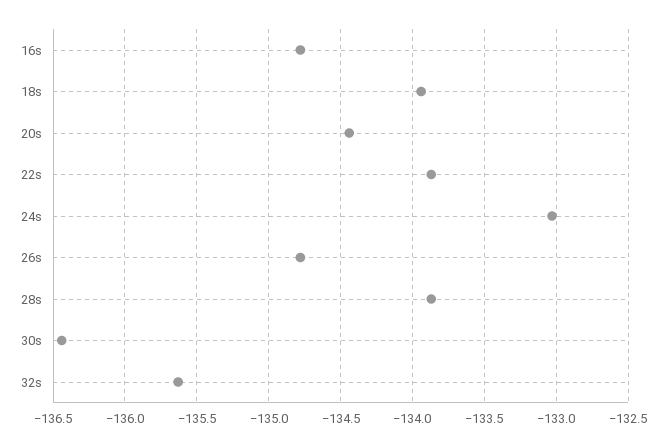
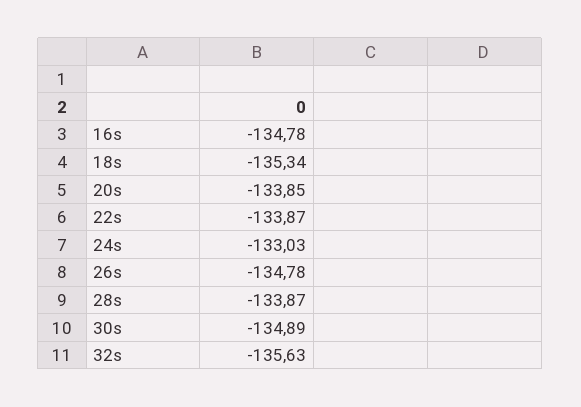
  {
    "16s": -134.78,
-   "18s": -133.95,
+   "18s": -135.34,
-   "20s": -134.45,
+   "20s": -133.85,
    "22s": -133.87,
    "24s": -133.03,
    "26s": -134.78,
    "28s": -133.87,
-   "30s": -136.45,
+   "30s": -134.89,
    "32s": -135.63
  }

